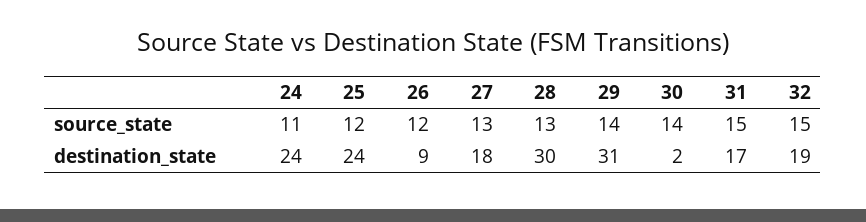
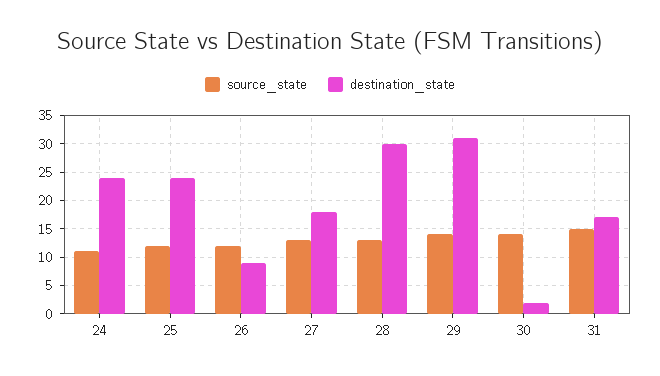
  {
    "source_state": {
      "24": 11,
      "25": 12,
      "26": 12,
      "27": 13,
      "28": 13,
      "29": 14,
      "30": 14,
-     "31": 15,
+     "31": 15
-     "32": 15
    },
    "destination_state": {
      "24": 24,
      "25": 24,
      "26": 9,
      "27": 18,
      "28": 30,
      "29": 31,
      "30": 2,
-     "31": 17,
+     "31": 17
-     "32": 19
    }
  }

